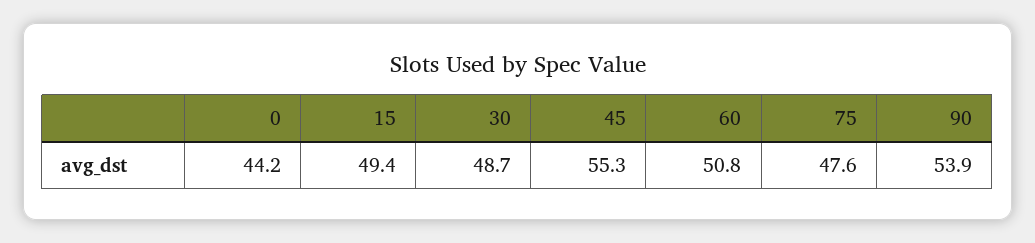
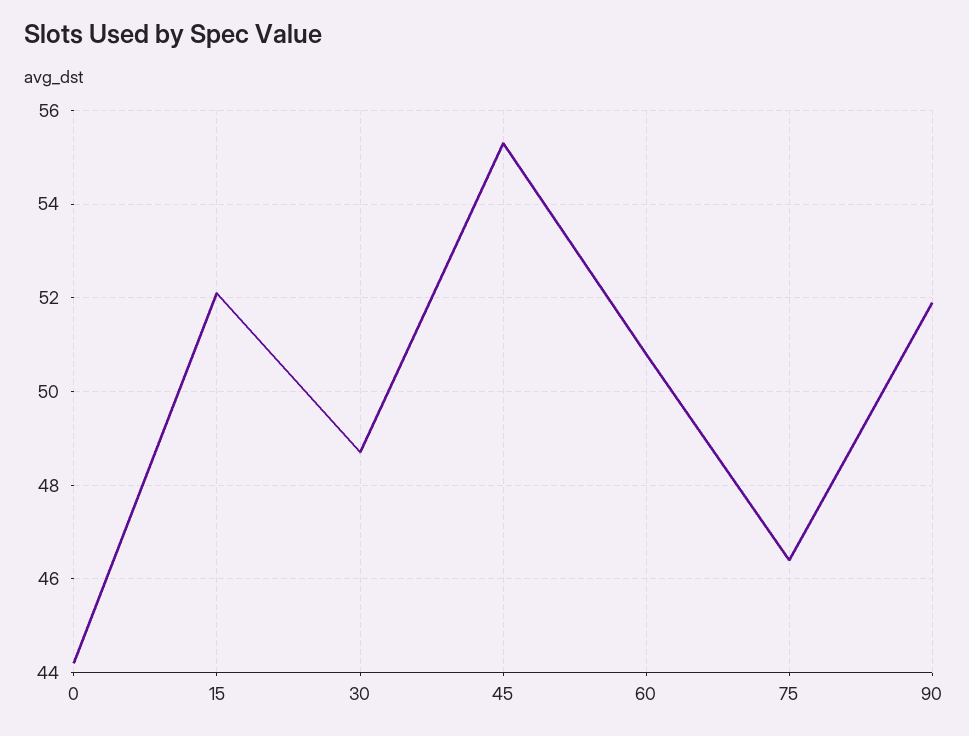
  {
    "0": 44.2,
-   "15": 49.4,
+   "15": 52,
    "30": 48.7,
    "45": 55.3,
    "60": 50.8,
-   "75": 47.6,
+   "75": 46.5,
-   "90": 53.9
+   "90": 52
  }

